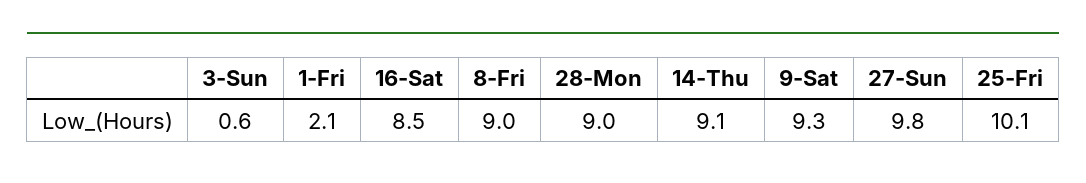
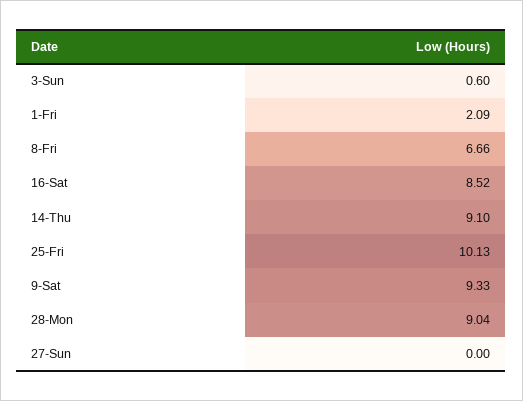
  {
    "3-Sun": 0.6,
    "1-Fri": 2.09,
    "16-Sat": 8.52,
-   "8-Fri": 9,
+   "8-Fri": 6.66,
    "28-Mon": 9.04,
    "14-Thu": 9.1,
    "9-Sat": 9.33,
-   "27-Sun": 9.8,
+   "27-Sun": 0,
    "25-Fri": 10.13
  }

